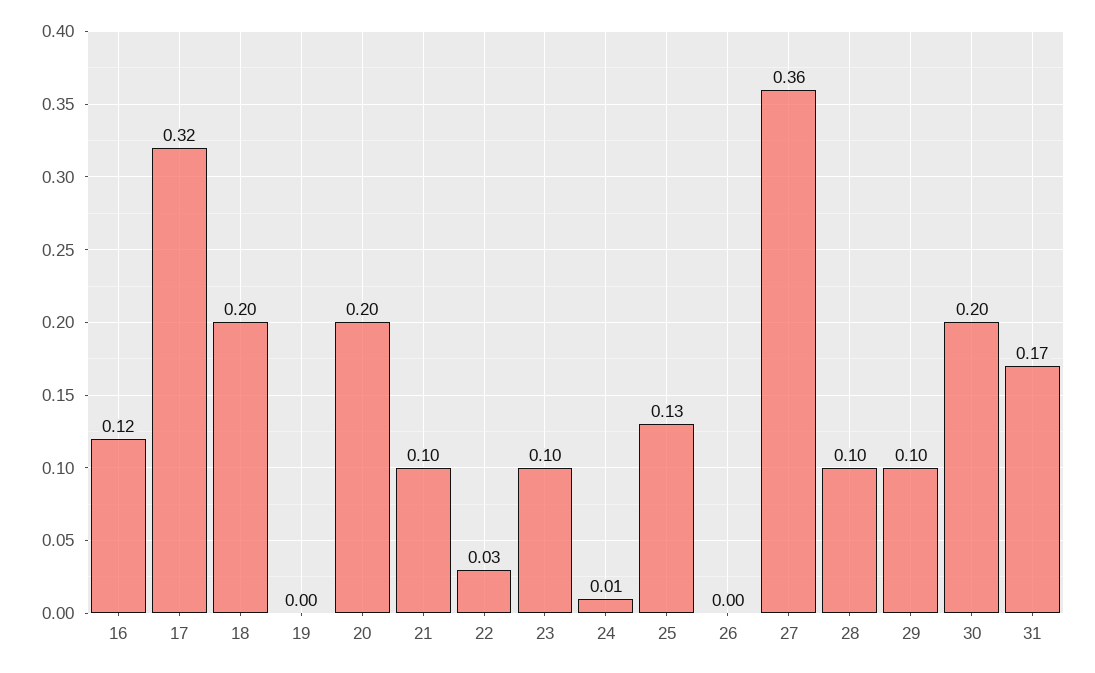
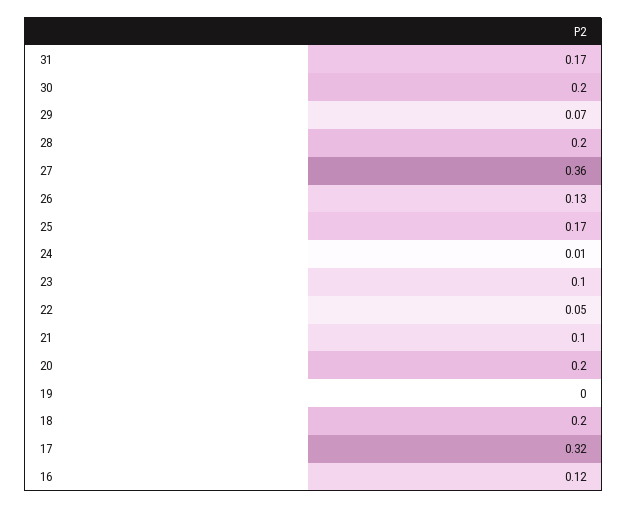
  {
    "16": 0.12,
    "17": 0.32,
    "18": 0.2,
    "19": 0,
    "20": 0.2,
    "21": 0.1,
-   "22": 0.03,
+   "22": 0.05,
    "23": 0.1,
    "24": 0.01,
-   "25": 0.13,
+   "25": 0.17,
-   "26": 0,
+   "26": 0.13,
    "27": 0.36,
-   "28": 0.1,
+   "28": 0.2,
-   "29": 0.1,
+   "29": 0.07,
    "30": 0.2,
    "31": 0.17
  }

